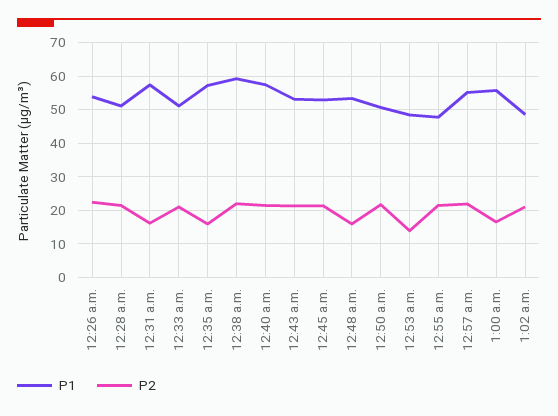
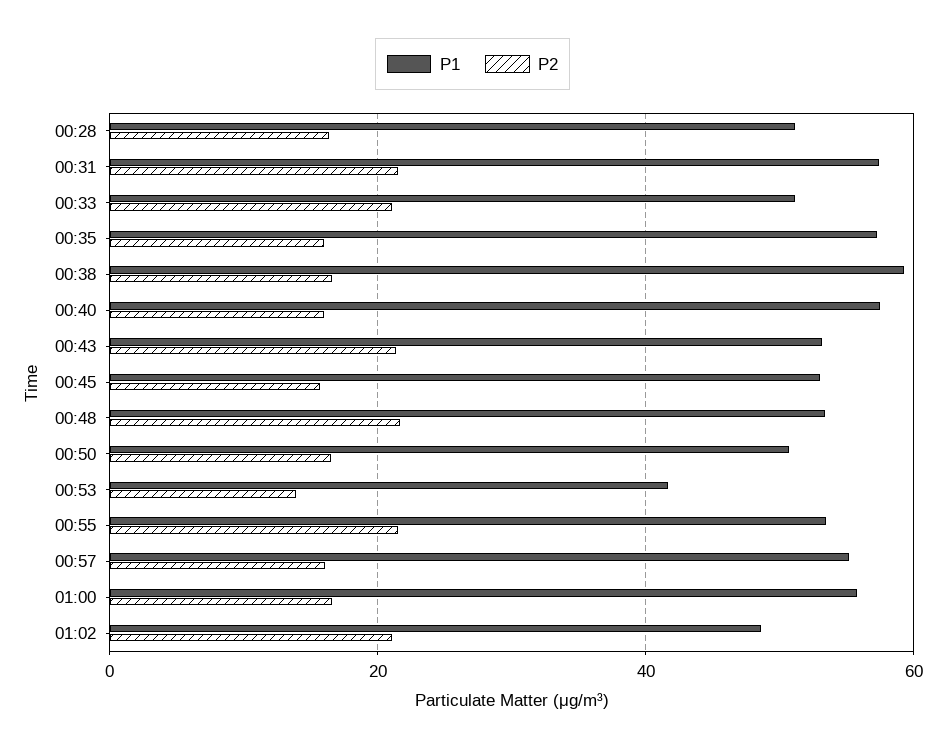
  {
    "P1": {
-     "12:26 a.m.": 54,
      "12:28 a.m.": 52,
      "12:31 a.m.": 58,
      "12:33 a.m.": 52,
      "12:35 a.m.": 58,
      "12:38 a.m.": 60,
      "12:40 a.m.": 58,
      "12:43 a.m.": 54,
      "12:45 a.m.": 52,
      "12:48 a.m.": 54,
      "12:50 a.m.": 50,
-     "12:53 a.m.": 48,
+     "12:53 a.m.": 42,
-     "12:55 a.m.": 48,
+     "12:55 a.m.": 54,
      "12:57 a.m.": 56,
      "1:00 a.m.": 56,
      "1:02 a.m.": 48
    },
    "P2": {
-     "12:26 a.m.": 22,
-     "12:28 a.m.": 22,
+     "12:28 a.m.": 16,
-     "12:31 a.m.": 16,
+     "12:31 a.m.": 22,
      "12:33 a.m.": 22,
      "12:35 a.m.": 16,
-     "12:38 a.m.": 22,
+     "12:38 a.m.": 16,
-     "12:40 a.m.": 22,
+     "12:40 a.m.": 16,
      "12:43 a.m.": 22,
-     "12:45 a.m.": 22,
+     "12:45 a.m.": 16,
-     "12:48 a.m.": 16,
+     "12:48 a.m.": 22,
-     "12:50 a.m.": 22,
+     "12:50 a.m.": 16,
      "12:53 a.m.": 14,
      "12:55 a.m.": 22,
-     "12:57 a.m.": 22,
+     "12:57 a.m.": 16,
      "1:00 a.m.": 16,
      "1:02 a.m.": 22
    }
  }

